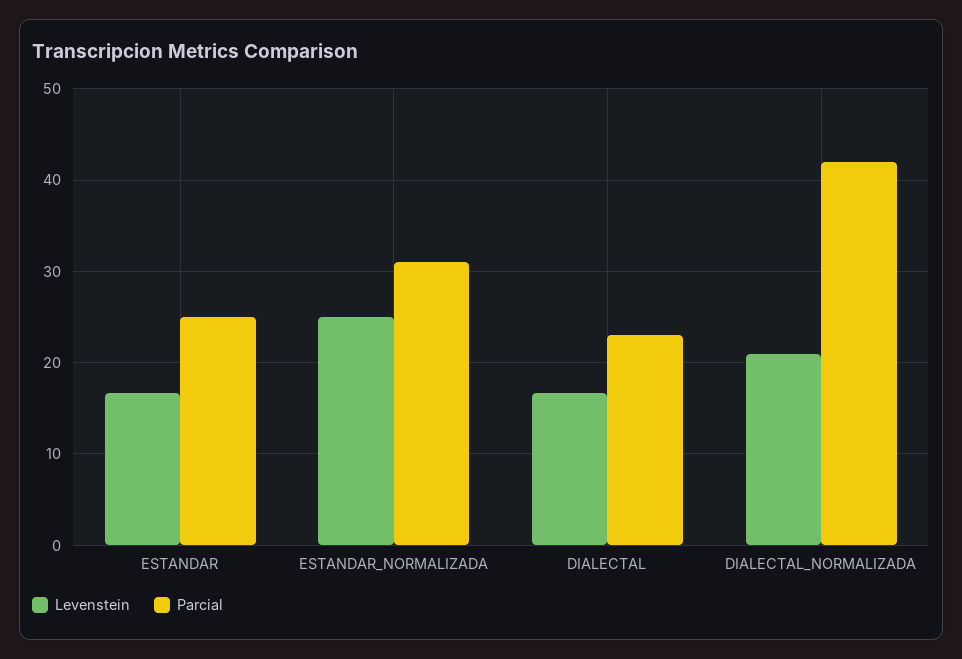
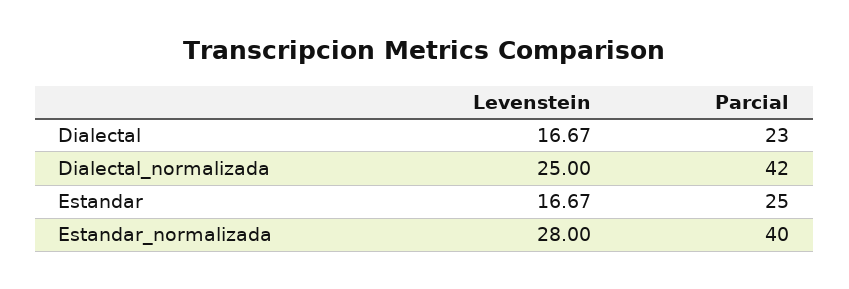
  {
    "Levenstein": {
      "ESTANDAR": 16.67,
-     "ESTANDAR_NORMALIZADA": 25,
+     "ESTANDAR_NORMALIZADA": 28,
      "DIALECTAL": 16.67,
-     "DIALECTAL_NORMALIZADA": 21
+     "DIALECTAL_NORMALIZADA": 25
    },
    "Parcial": {
      "ESTANDAR": 25,
-     "ESTANDAR_NORMALIZADA": 31,
+     "ESTANDAR_NORMALIZADA": 40,
      "DIALECTAL": 23,
      "DIALECTAL_NORMALIZADA": 42
    }
  }

